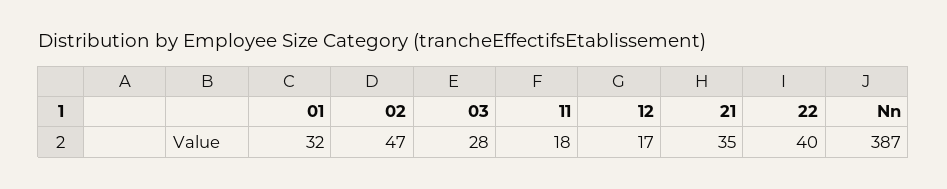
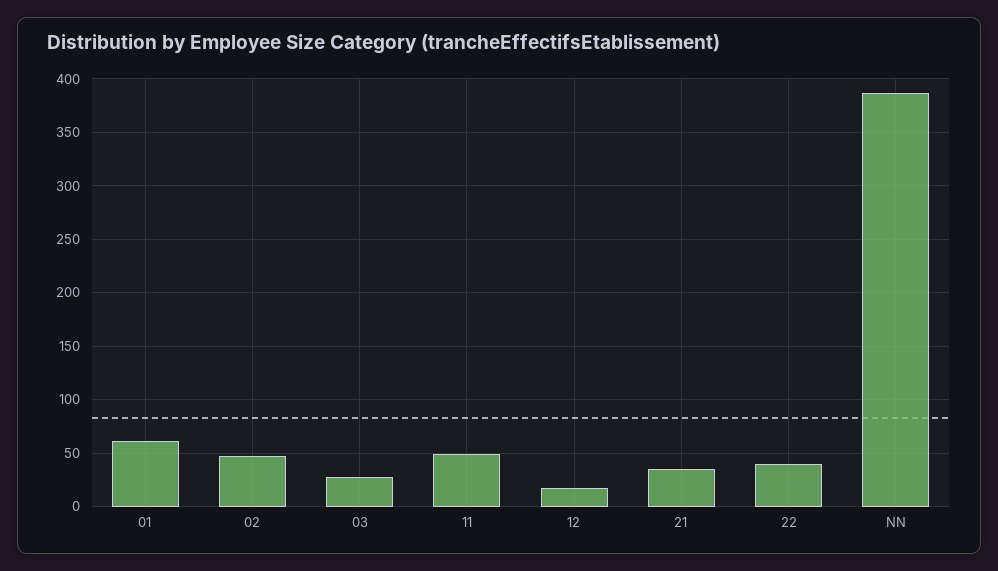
  {
-   "01": 32,
+   "01": 60,
    "02": 47,
    "03": 28,
-   "11": 18,
+   "11": 50,
    "12": 17,
    "21": 35,
    "22": 40,
    "Nn": 387
  }

